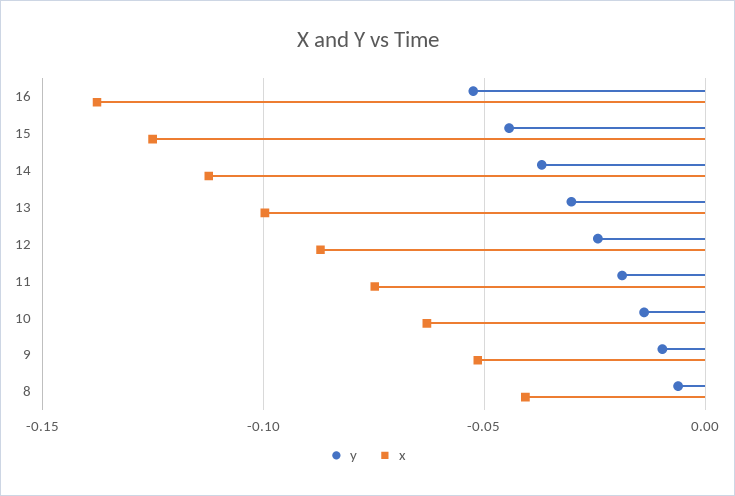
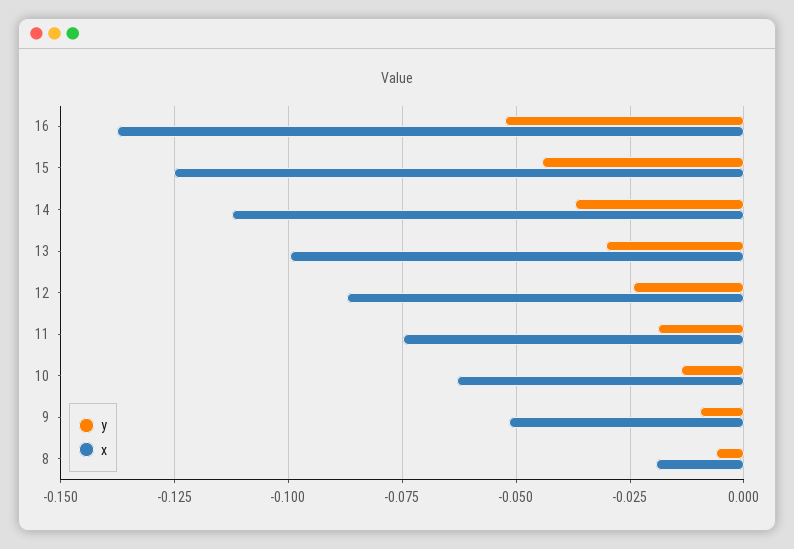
  {
    "y": {
      "16": -0.0525,
      "15": -0.045,
      "14": -0.0375,
      "13": -0.03,
      "12": -0.025,
      "11": -0.02,
      "10": -0.015,
      "9": -0.01,
      "8": -0.005
    },
    "x": {
      "16": -0.1375,
      "15": -0.125,
      "14": -0.1125,
      "13": -0.1,
      "12": -0.0875,
      "11": -0.075,
      "10": -0.0625,
      "9": -0.0525,
-     "8": -0.04
+     "8": -0.02
    }
  }

